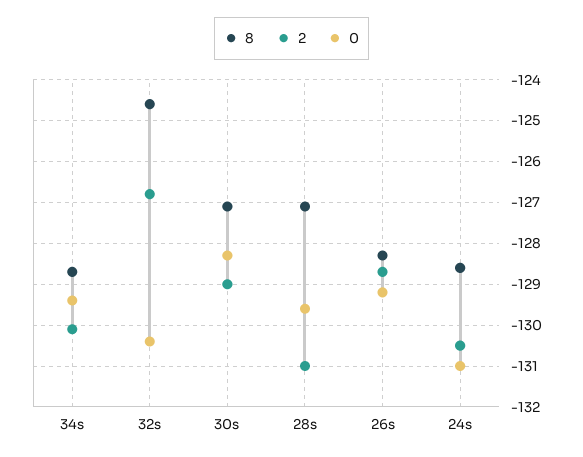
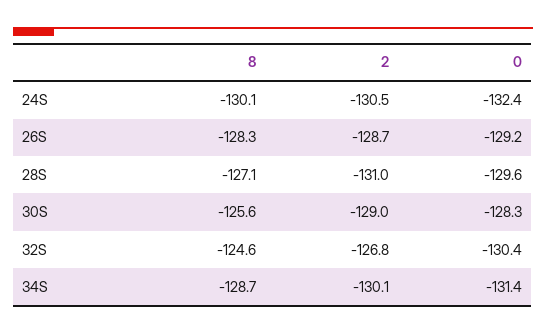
  {
    "8": {
      "34s": -128.7,
      "32s": -124.6,
-     "30s": -127,
+     "30s": -125.6,
      "28s": -127.1,
      "26s": -128.3,
-     "24s": -128.5
+     "24s": -130.1
    },
    "2": {
      "34s": -130.1,
      "32s": -126.8,
      "30s": -129,
      "28s": -131,
      "26s": -128.7,
      "24s": -130.5
    },
    "0": {
-     "34s": -129.5,
+     "34s": -131.4,
      "32s": -130.4,
      "30s": -128.3,
      "28s": -129.6,
      "26s": -129.2,
-     "24s": -131
+     "24s": -132.4
    }
  }

